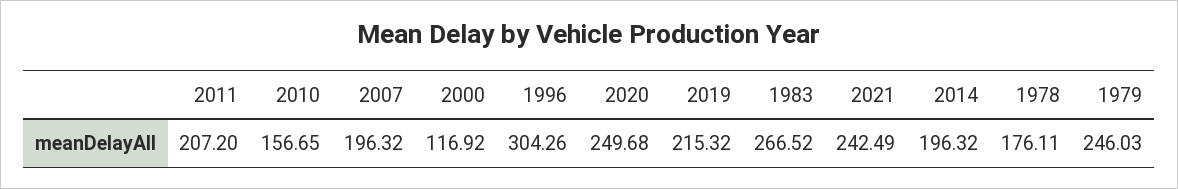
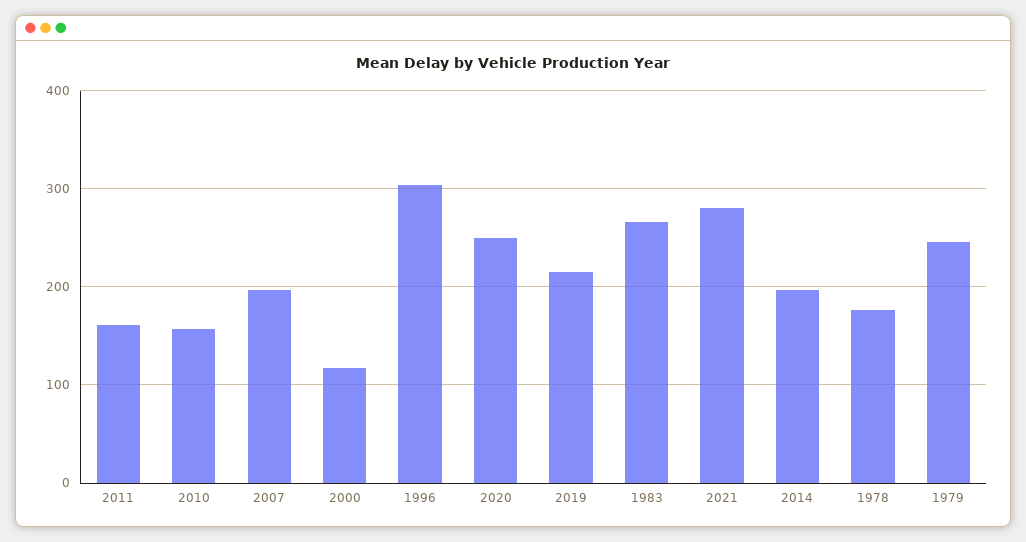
  {
-   "2011": 207.2,
+   "2011": 160,
    "2010": 156.65,
    "2007": 196.32,
    "2000": 116.92,
    "1996": 304.26,
    "2020": 249.68,
    "2019": 215.32,
    "1983": 266.52,
-   "2021": 242.49,
+   "2021": 280,
    "2014": 196.32,
    "1978": 176.11,
    "1979": 246.03
  }

